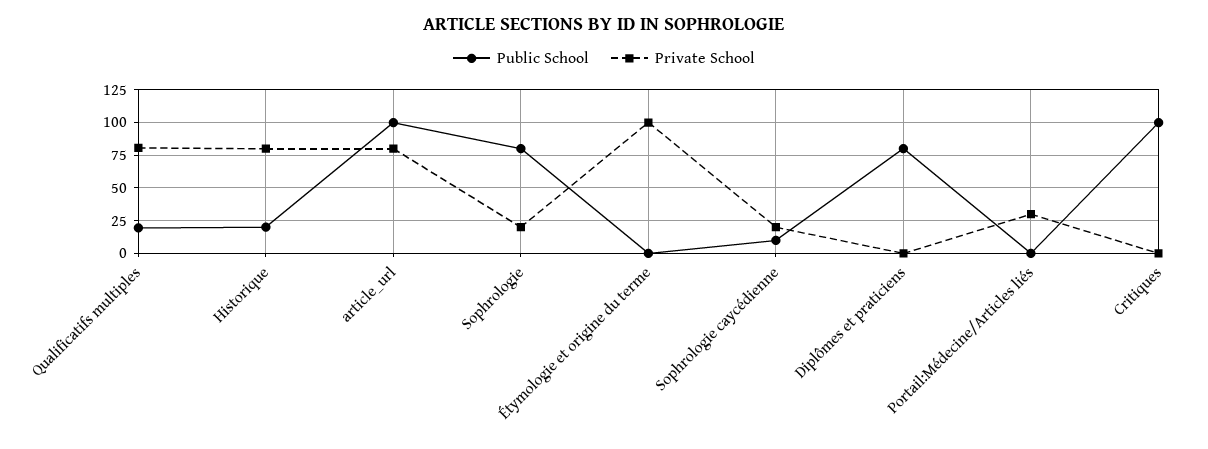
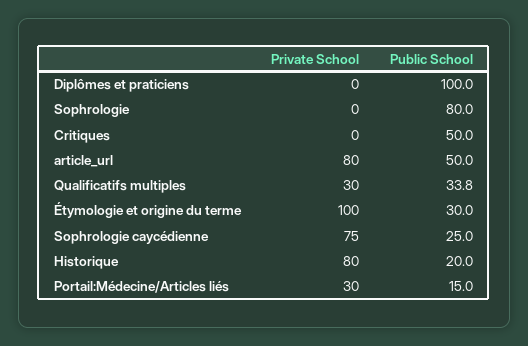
  {
    "Public School": {
-     "Qualificatifs multiples": 20,
+     "Qualificatifs multiples": 33.8,
      "Historique": 20,
-     "article_url": 100,
+     "article_url": 50,
      "Sophrologie": 80,
-     "Étymologie et origine du terme": 0,
+     "Étymologie et origine du terme": 30,
-     "Sophrologie caycédienne": 10,
+     "Sophrologie caycédienne": 25,
-     "Diplômes et praticiens": 80,
+     "Diplômes et praticiens": 100,
-     "Portail:Médecine/Articles liés": 0,
+     "Portail:Médecine/Articles liés": 15,
-     "Critiques": 100
+     "Critiques": 50
    },
    "Private School": {
-     "Qualificatifs multiples": 80,
+     "Qualificatifs multiples": 30,
      "Historique": 80,
      "article_url": 80,
-     "Sophrologie": 20,
+     "Sophrologie": 0,
      "Étymologie et origine du terme": 100,
-     "Sophrologie caycédienne": 20,
+     "Sophrologie caycédienne": 75,
      "Diplômes et praticiens": 0,
      "Portail:Médecine/Articles liés": 30,
      "Critiques": 0
    }
  }

